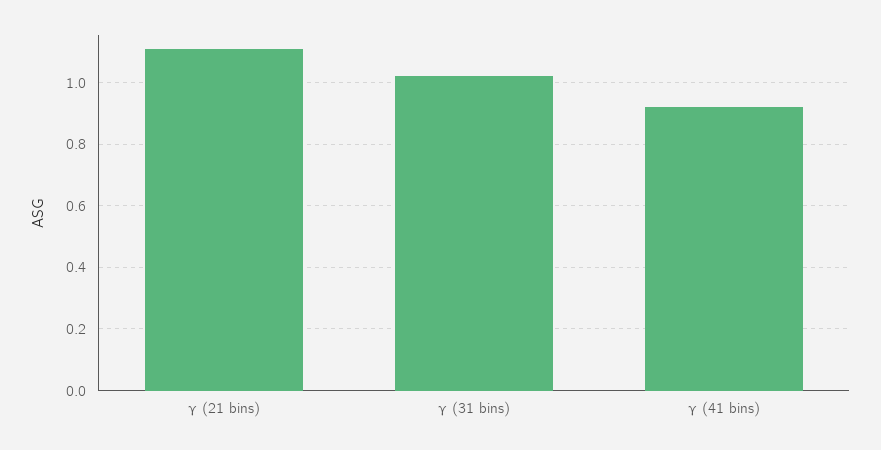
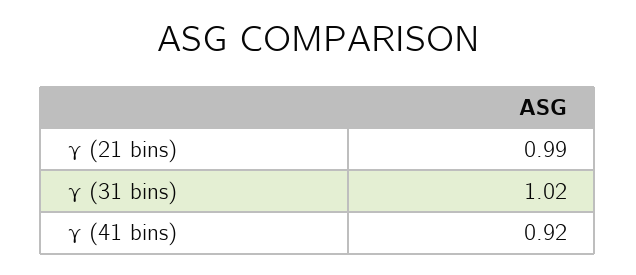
  {
-   "γ (21 bins)": 1.1,
+   "γ (21 bins)": 0.99,
    "γ (31 bins)": 1.02,
    "γ (41 bins)": 0.92
  }

